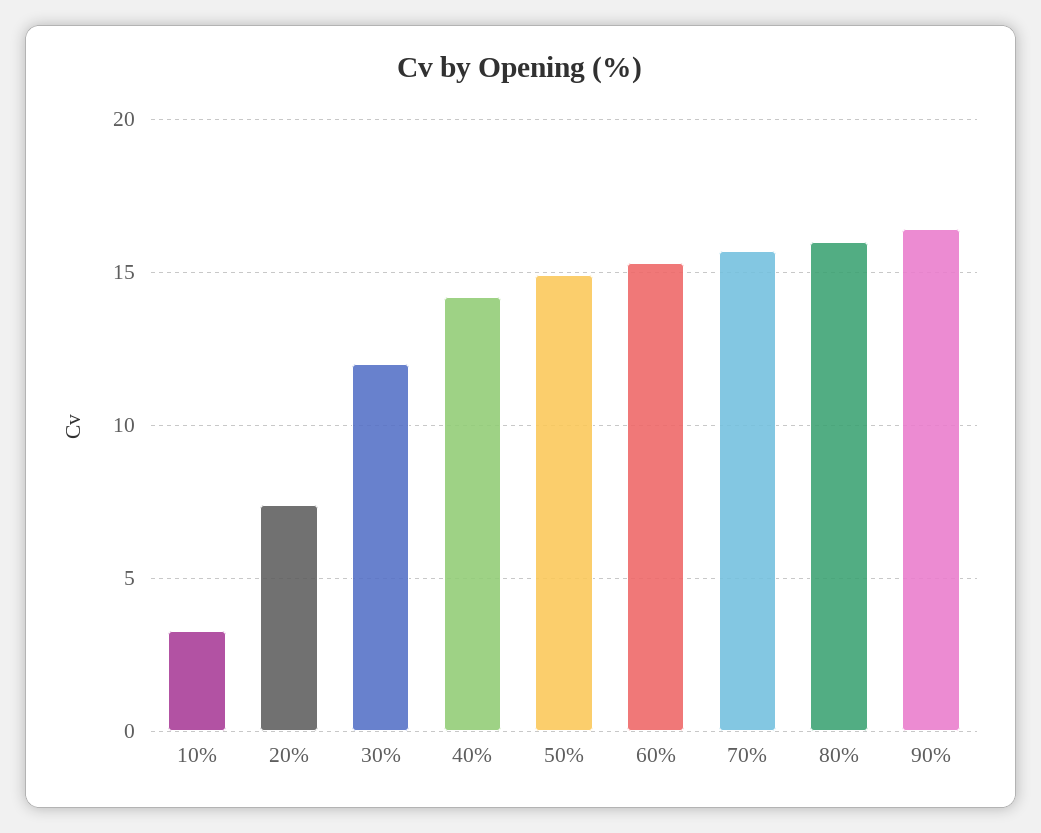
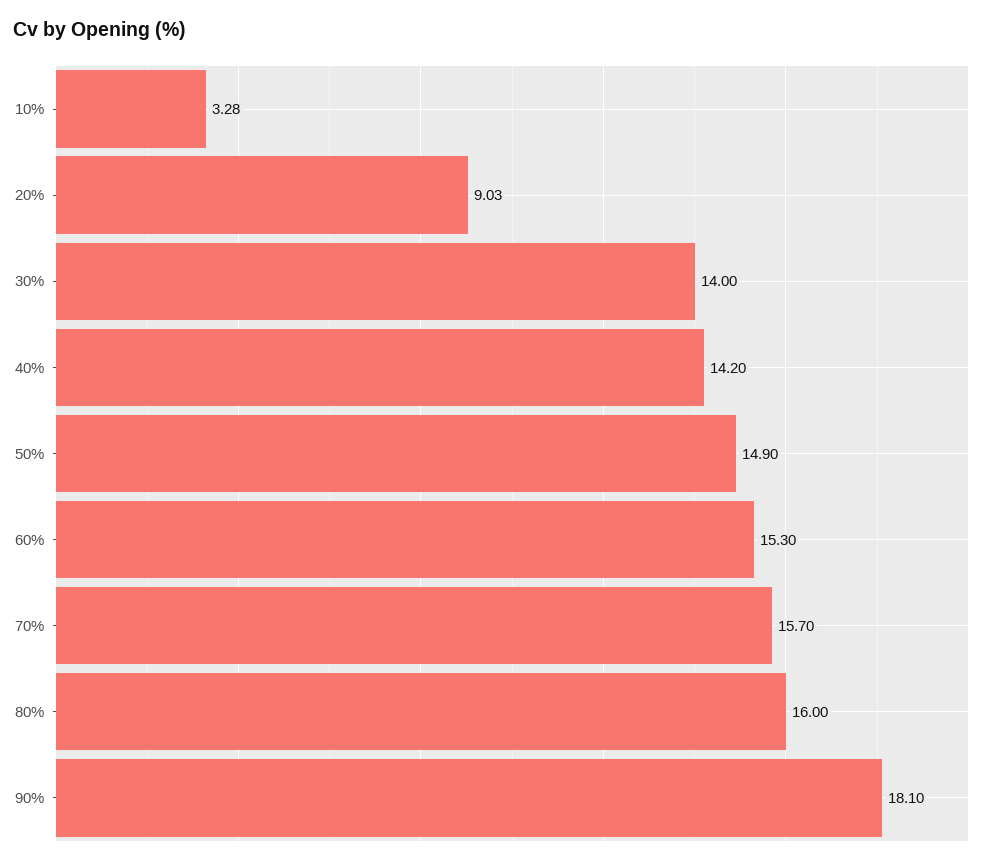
  {
    "10%": 3.28,
-   "20%": 7.5,
+   "20%": 9.03,
-   "30%": 12,
+   "30%": 14,
    "40%": 14.2,
    "50%": 14.9,
    "60%": 15.3,
    "70%": 15.7,
    "80%": 16,
-   "90%": 16.5
+   "90%": 18.1
  }

